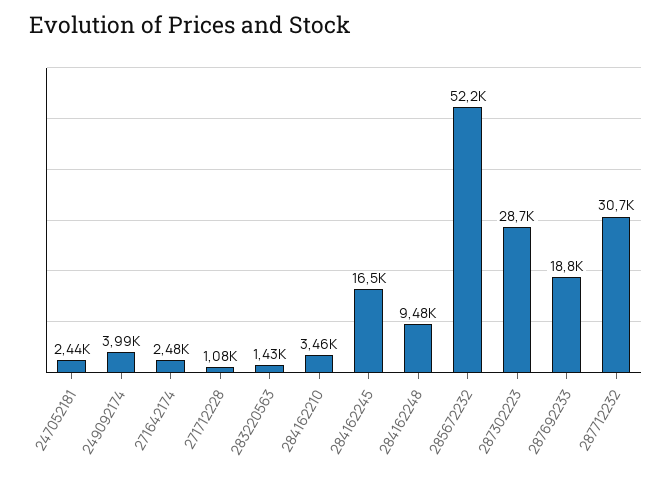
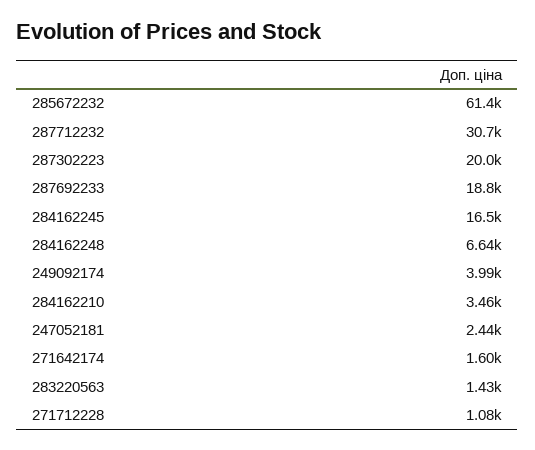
  {
    "247052181": 2440,
    "249092174": 3990,
-   "271642174": 2480,
+   "271642174": 1600,
    "271712228": 1080,
    "283220563": 1430,
    "284162210": 3460,
    "284162245": 16500,
-   "284162248": 9480,
+   "284162248": 6640,
-   "285672232": 52200,
+   "285672232": 61400,
-   "287302223": 28700,
+   "287302223": 20000,
    "287692233": 18800,
    "287712232": 30700
  }

